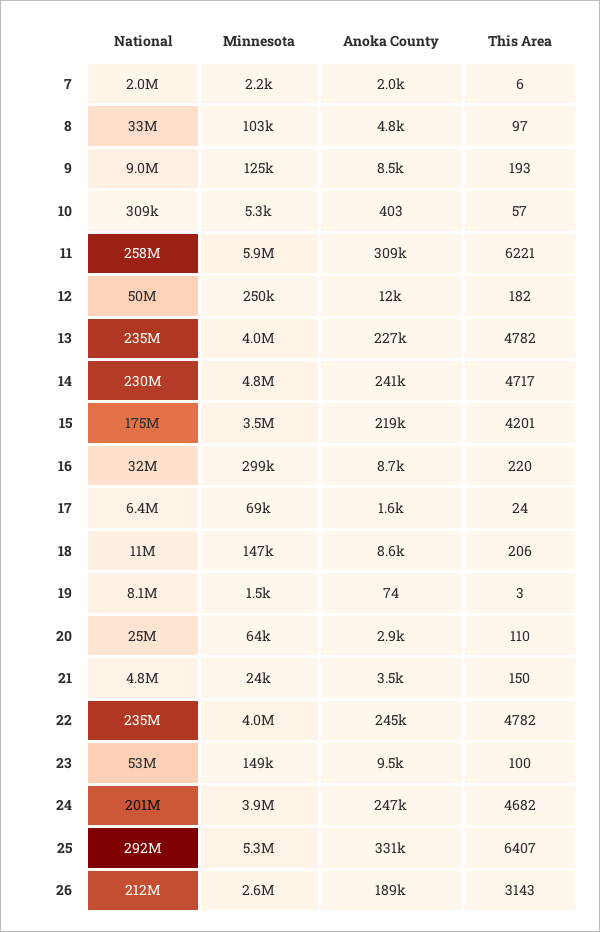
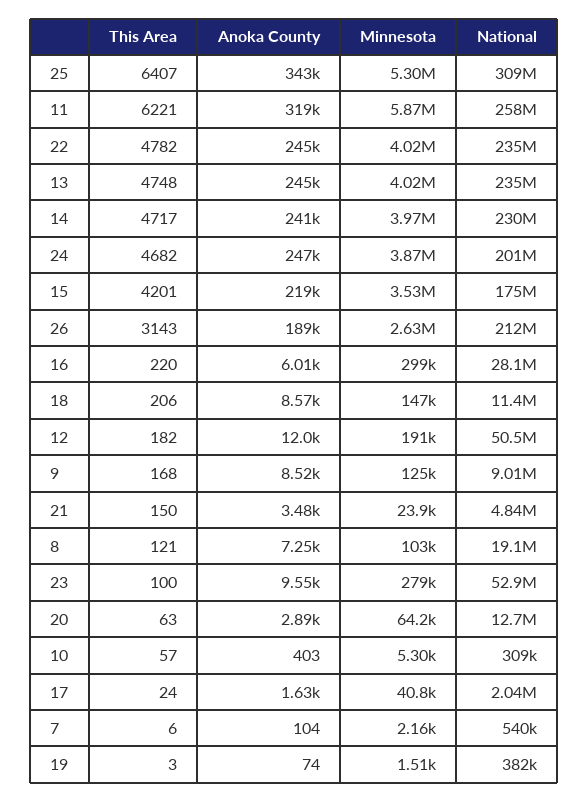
  {
    "National": {
-     "7": 2000000,
+     "7": 540000,
-     "8": 33000000,
+     "8": 19100000,
      "9": 9010000,
      "10": 309000,
      "11": 258000000,
      "12": 50500000,
      "13": 235000000,
      "14": 230000000,
      "15": 175000000,
-     "16": 32000000,
+     "16": 28100000,
-     "17": 6400000,
+     "17": 2040000,
      "18": 11400000,
-     "19": 8100000,
+     "19": 382000,
-     "20": 25000000,
+     "20": 12700000,
      "21": 4840000,
      "22": 235000000,
      "23": 52900000,
      "24": 201000000,
-     "25": 292000000,
+     "25": 309000000,
      "26": 212000000
    },
    "Minnesota": {
      "7": 2160,
      "8": 103000,
      "9": 125000,
      "10": 5300,
      "11": 5870000,
-     "12": 250000,
+     "12": 191000,
      "13": 4020000,
-     "14": 4800000,
+     "14": 3970000,
      "15": 3530000,
      "16": 299000,
-     "17": 69000,
+     "17": 40800,
      "18": 147000,
      "19": 1510,
      "20": 64200,
      "21": 23900,
      "22": 4020000,
-     "23": 149000,
+     "23": 279000,
      "24": 3870000,
      "25": 5300000,
      "26": 2630000
    },
    "Anoka County": {
-     "7": 2000,
+     "7": 104,
-     "8": 4800,
+     "8": 7250,
      "9": 8520,
      "10": 403,
-     "11": 309000,
+     "11": 319000,
      "12": 12000,
-     "13": 227000,
+     "13": 245000,
      "14": 241000,
      "15": 219000,
-     "16": 8700,
+     "16": 6010,
      "17": 1630,
      "18": 8570,
      "19": 74,
      "20": 2890,
      "21": 3480,
      "22": 245000,
      "23": 9550,
      "24": 247000,
-     "25": 331000,
+     "25": 343000,
      "26": 189000
    },
    "This Area": {
      "7": 6,
-     "8": 97,
+     "8": 121,
-     "9": 193,
+     "9": 168,
      "10": 57,
      "11": 6221,
      "12": 182,
-     "13": 4782,
+     "13": 4748,
      "14": 4717,
      "15": 4201,
      "16": 220,
      "17": 24,
      "18": 206,
      "19": 3,
-     "20": 110,
+     "20": 63,
      "21": 150,
      "22": 4782,
      "23": 100,
      "24": 4682,
      "25": 6407,
      "26": 3143
    }
  }

